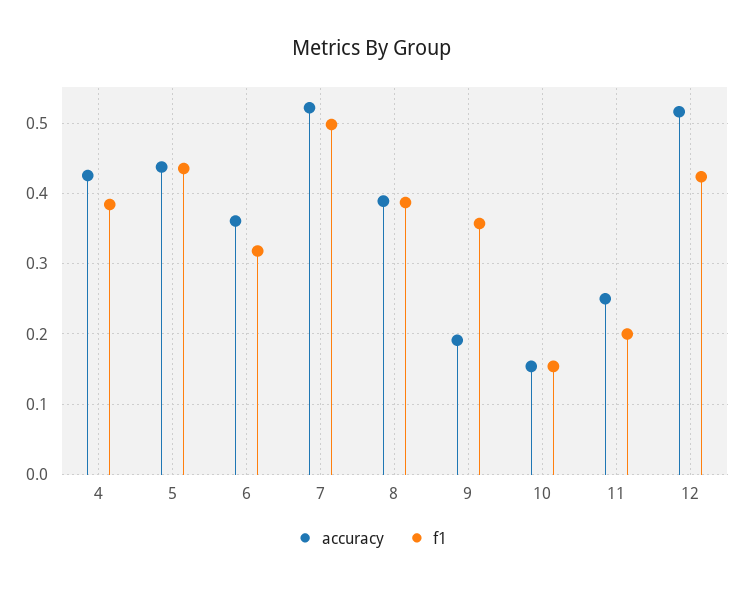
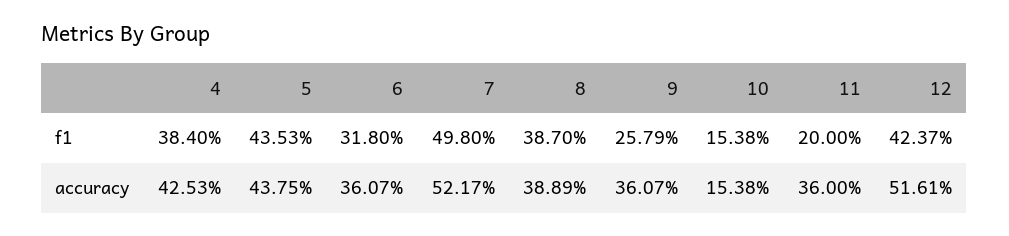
  {
    "accuracy": {
      "4": 0.4253,
      "5": 0.4375,
      "6": 0.3607,
      "7": 0.5217,
      "8": 0.3889,
-     "9": 0.19,
+     "9": 0.3607,
      "10": 0.1538,
-     "11": 0.25,
+     "11": 0.36,
      "12": 0.5161
    },
    "f1": {
      "4": 0.384,
      "5": 0.4353,
      "6": 0.318,
      "7": 0.498,
      "8": 0.387,
-     "9": 0.36,
+     "9": 0.2579,
      "10": 0.1538,
      "11": 0.2,
      "12": 0.4237
    }
  }

